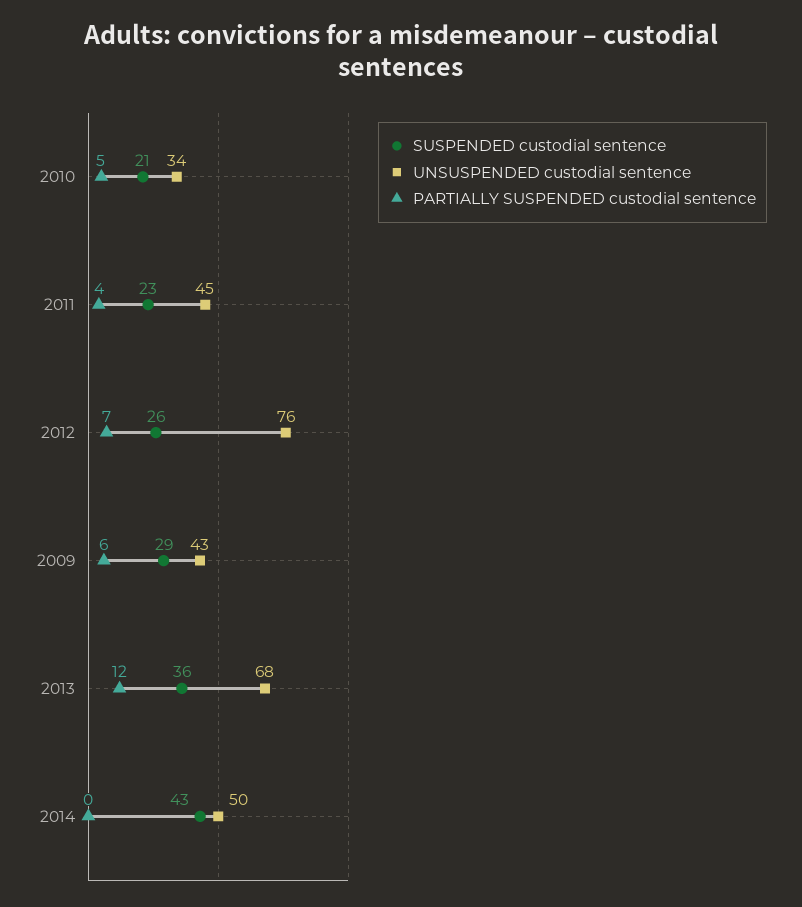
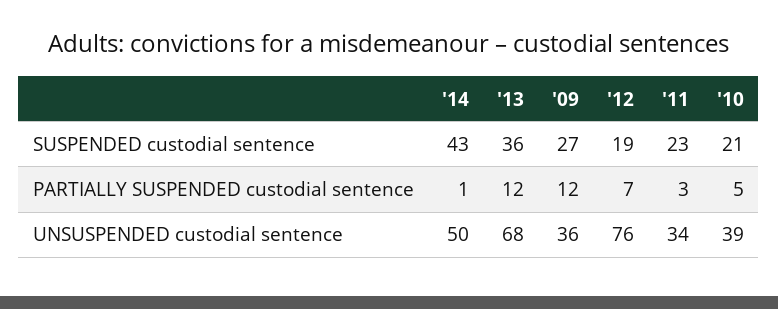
  {
    "SUSPENDED custodial sentence": {
      "2010": 21,
      "2011": 23,
-     "2012": 26,
+     "2012": 19,
-     "2009": 29,
+     "2009": 27,
      "2013": 36,
      "2014": 43
    },
    "UNSUSPENDED custodial sentence": {
-     "2010": 34,
+     "2010": 39,
-     "2011": 45,
+     "2011": 34,
      "2012": 76,
-     "2009": 43,
+     "2009": 36,
      "2013": 68,
      "2014": 50
    },
    "PARTIALLY SUSPENDED custodial sentence": {
      "2010": 5,
-     "2011": 4,
+     "2011": 3,
      "2012": 7,
-     "2009": 6,
+     "2009": 12,
      "2013": 12,
-     "2014": 0
+     "2014": 1
    }
  }

